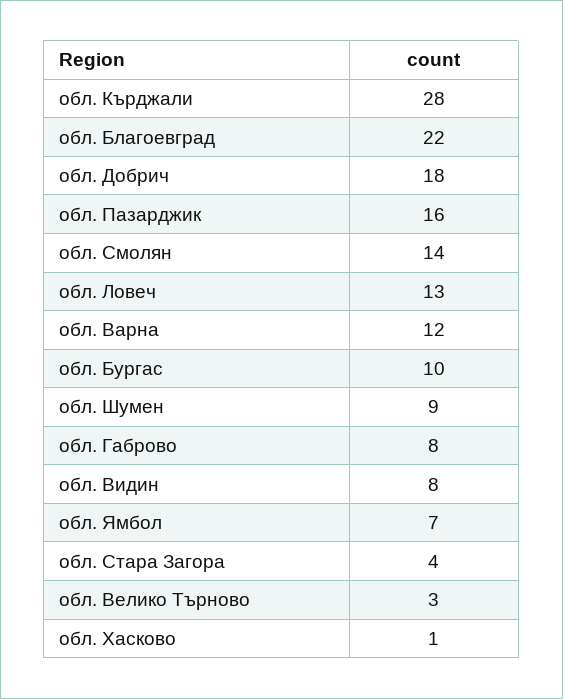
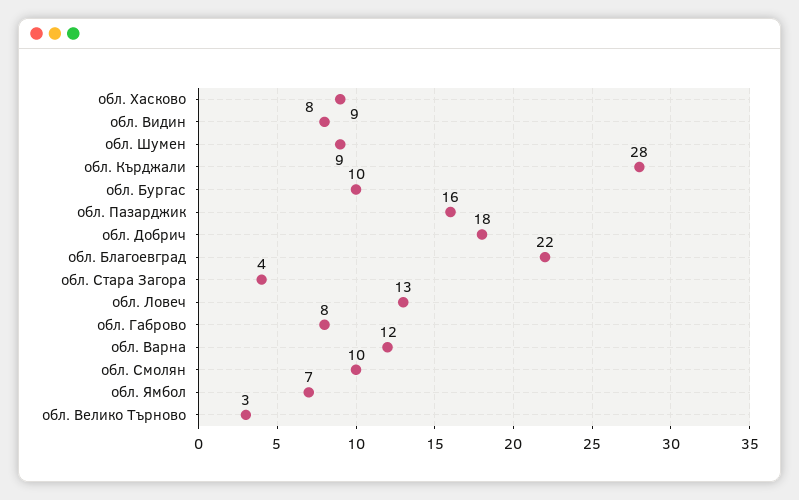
  {
    "обл. Кърджали": 28,
    "обл. Благоевград": 22,
    "обл. Добрич": 18,
    "обл. Пазарджик": 16,
-   "обл. Смолян": 14,
+   "обл. Смолян": 10,
    "обл. Ловеч": 13,
    "обл. Варна": 12,
    "обл. Бургас": 10,
    "обл. Шумен": 9,
    "обл. Габрово": 8,
    "обл. Видин": 8,
    "обл. Ямбол": 7,
    "обл. Стара Загора": 4,
    "обл. Велико Търново": 3,
-   "обл. Хасково": 1
+   "обл. Хасково": 9
  }

